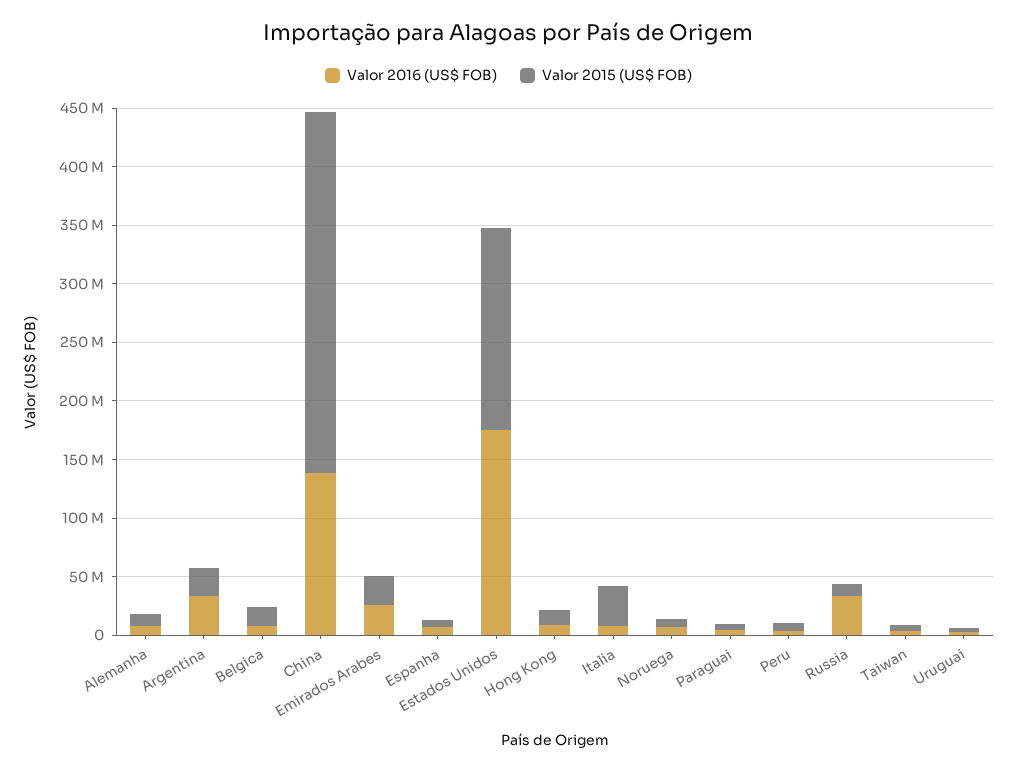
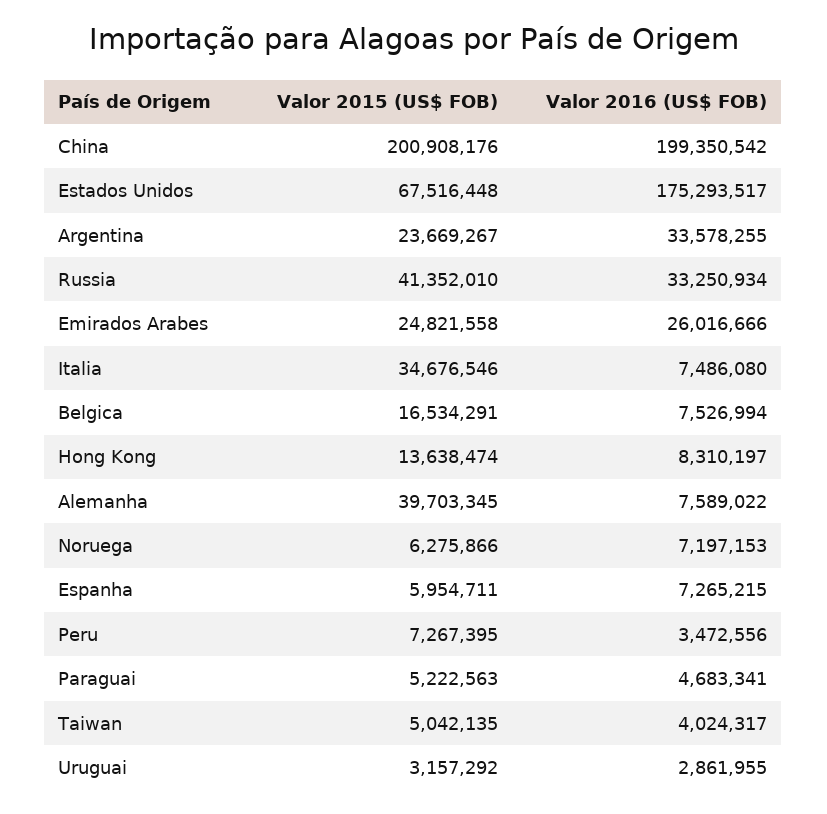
  {
    "Valor 2016 (US$ FOB)": {
      "Alemanha": 7589022,
      "Argentina": 33578255,
      "Belgica": 7526994,
-     "China": 140000000,
+     "China": 199350542,
      "Emirados Arabes": 26016666,
      "Espanha": 7265215,
      "Estados Unidos": 175293517,
      "Hong Kong": 8310197,
      "Italia": 7486080,
      "Noruega": 7197153,
      "Paraguai": 4683341,
      "Peru": 3472556,
      "Russia": 33250934,
      "Taiwan": 4024317,
      "Uruguai": 2861955
    },
    "Valor 2015 (US$ FOB)": {
-     "Alemanha": 10000000,
+     "Alemanha": 39703345,
      "Argentina": 23669267,
      "Belgica": 16534291,
-     "China": 310000000,
+     "China": 200908176,
      "Emirados Arabes": 24821558,
      "Espanha": 5954711,
-     "Estados Unidos": 170000000,
+     "Estados Unidos": 67516448,
      "Hong Kong": 13638474,
      "Italia": 34676546,
      "Noruega": 6275866,
      "Paraguai": 5222563,
      "Peru": 7267395,
-     "Russia": 10000000,
+     "Russia": 41352010,
      "Taiwan": 5042135,
      "Uruguai": 3157292
    }
  }

